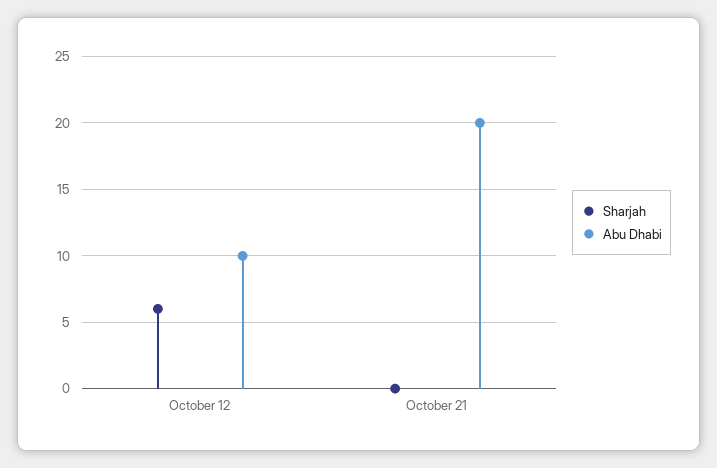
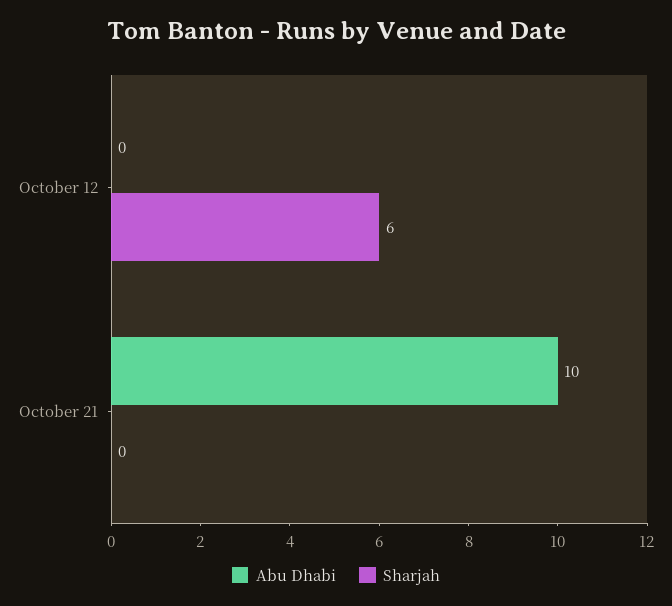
  {
    "Sharjah": {
      "October 12": 6,
      "October 21": 0
    },
    "Abu Dhabi": {
-     "October 12": 10,
+     "October 12": 0,
-     "October 21": 20
+     "October 21": 10
    }
  }

